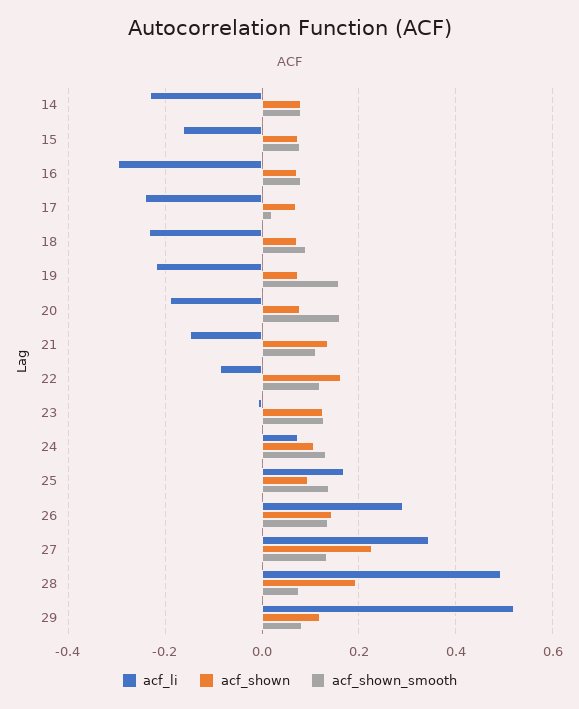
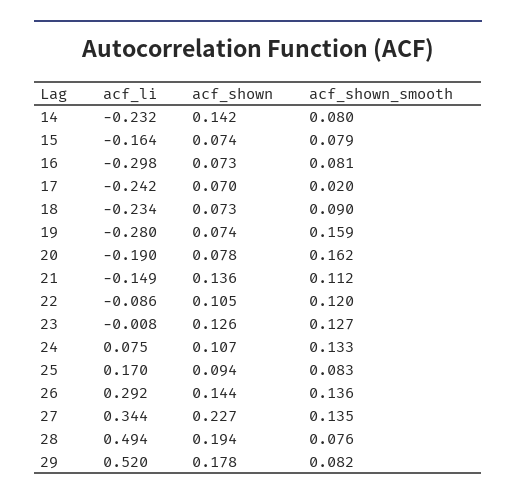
  {
    "acf_li": {
      "14": -0.232,
      "15": -0.164,
      "16": -0.298,
      "17": -0.242,
      "18": -0.234,
-     "19": -0.22,
+     "19": -0.28,
      "20": -0.19,
      "21": -0.149,
      "22": -0.086,
      "23": -0.008,
      "24": 0.075,
      "25": 0.17,
      "26": 0.292,
      "27": 0.344,
      "28": 0.494,
      "29": 0.52
    },
    "acf_shown": {
-     "14": 0.08,
+     "14": 0.142,
      "15": 0.074,
      "16": 0.073,
      "17": 0.07,
      "18": 0.073,
      "19": 0.074,
      "20": 0.078,
      "21": 0.136,
-     "22": 0.16,
+     "22": 0.105,
      "23": 0.126,
      "24": 0.107,
      "25": 0.094,
      "26": 0.144,
      "27": 0.227,
      "28": 0.194,
-     "29": 0.12
+     "29": 0.178
    },
    "acf_shown_smooth": {
      "14": 0.08,
      "15": 0.079,
      "16": 0.081,
      "17": 0.02,
      "18": 0.09,
      "19": 0.159,
      "20": 0.162,
      "21": 0.112,
      "22": 0.12,
      "23": 0.127,
      "24": 0.133,
-     "25": 0.14,
+     "25": 0.083,
      "26": 0.136,
      "27": 0.135,
      "28": 0.076,
      "29": 0.082
    }
  }

